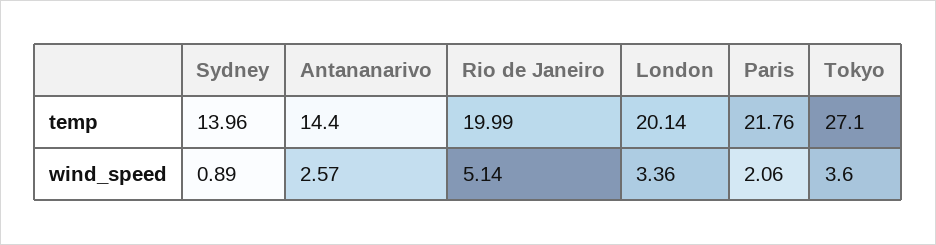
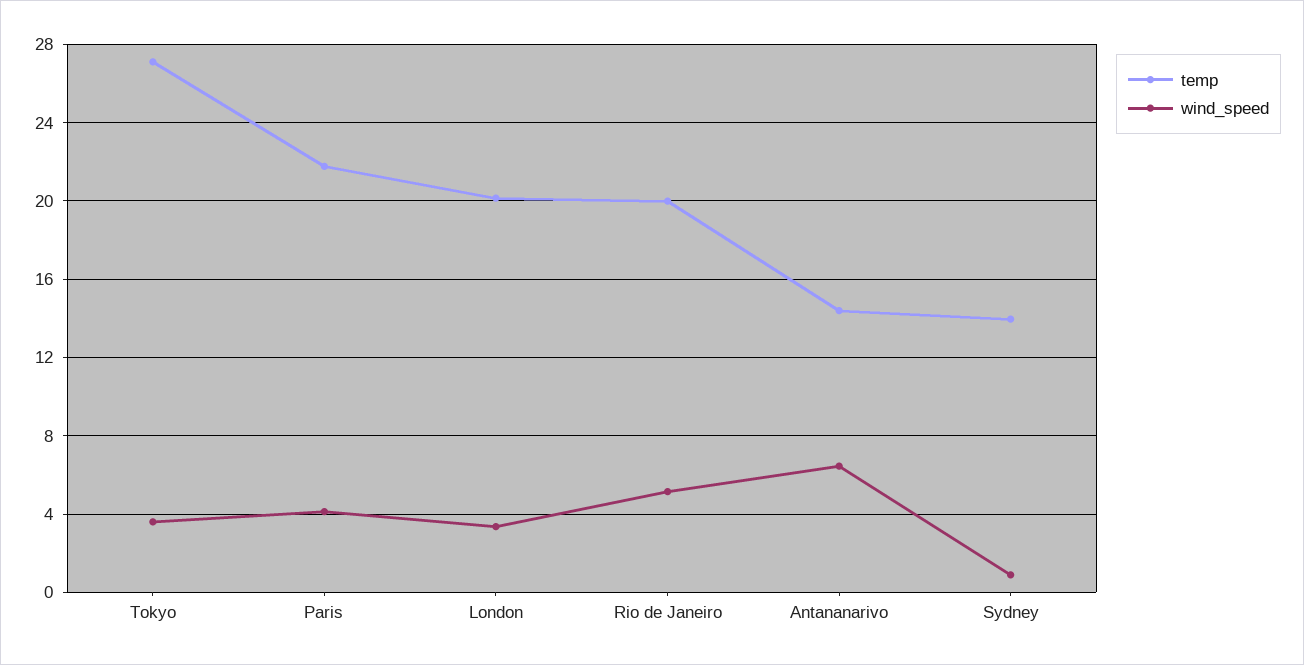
  {
    "temp": {
      "Sydney": 13.96,
      "Antananarivo": 14.4,
      "Rio de Janeiro": 19.99,
      "London": 20.14,
      "Paris": 21.76,
      "Tokyo": 27.1
    },
    "wind_speed": {
      "Sydney": 0.89,
-     "Antananarivo": 2.57,
+     "Antananarivo": 6.5,
      "Rio de Janeiro": 5.14,
      "London": 3.36,
-     "Paris": 2.06,
+     "Paris": 4,
      "Tokyo": 3.6
    }
  }

